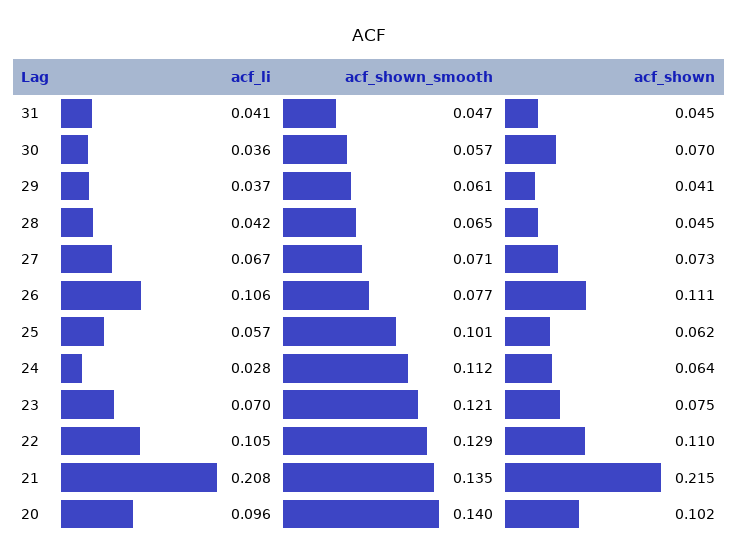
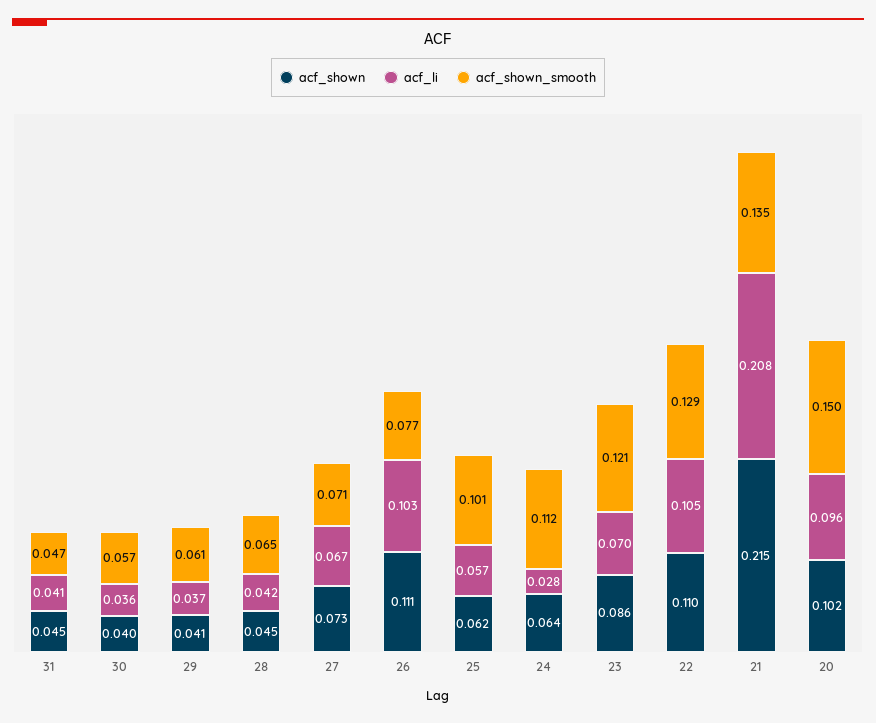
  {
    "acf_li": {
      "31": 0.041,
      "30": 0.036,
      "29": 0.037,
      "28": 0.042,
      "27": 0.067,
-     "26": 0.106,
+     "26": 0.103,
      "25": 0.057,
      "24": 0.028,
      "23": 0.07,
      "22": 0.105,
      "21": 0.208,
      "20": 0.096
    },
    "acf_shown_smooth": {
      "31": 0.047,
      "30": 0.057,
      "29": 0.061,
      "28": 0.065,
      "27": 0.071,
      "26": 0.077,
      "25": 0.101,
      "24": 0.112,
      "23": 0.121,
      "22": 0.129,
      "21": 0.135,
-     "20": 0.14
+     "20": 0.15
    },
    "acf_shown": {
      "31": 0.045,
-     "30": 0.07,
+     "30": 0.04,
      "29": 0.041,
      "28": 0.045,
      "27": 0.073,
      "26": 0.111,
      "25": 0.062,
      "24": 0.064,
-     "23": 0.075,
+     "23": 0.086,
      "22": 0.11,
      "21": 0.215,
      "20": 0.102
    }
  }

